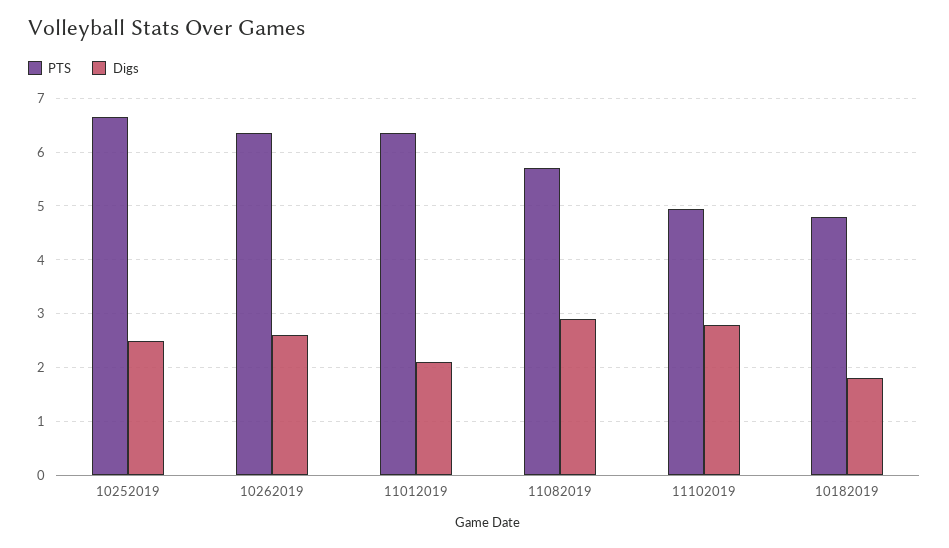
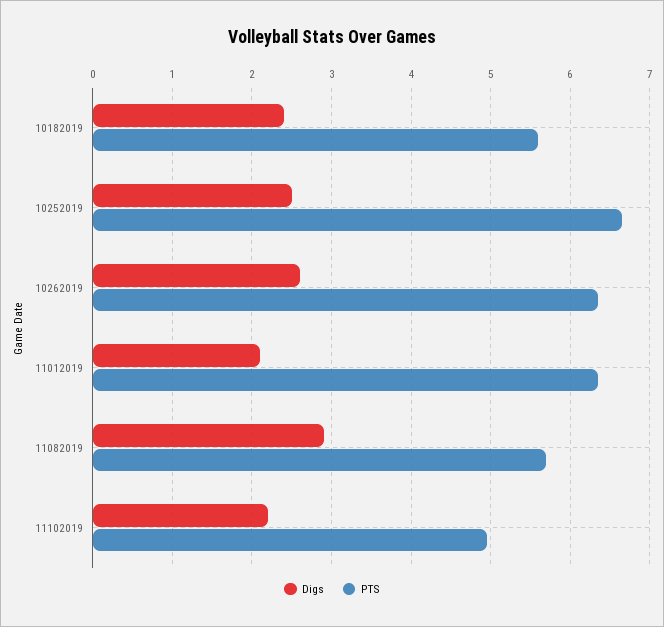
  {
    "PTS": {
      "10252019": 6.7,
      "10262019": 6.4,
      "11012019": 6.4,
      "11082019": 5.7,
      "11102019": 5,
-     "10182019": 4.8
+     "10182019": 5.6
    },
    "Digs": {
      "10252019": 2.5,
      "10262019": 2.6,
      "11012019": 2.1,
      "11082019": 2.9,
-     "11102019": 2.8,
+     "11102019": 2.2,
-     "10182019": 1.8
+     "10182019": 2.4
    }
  }

